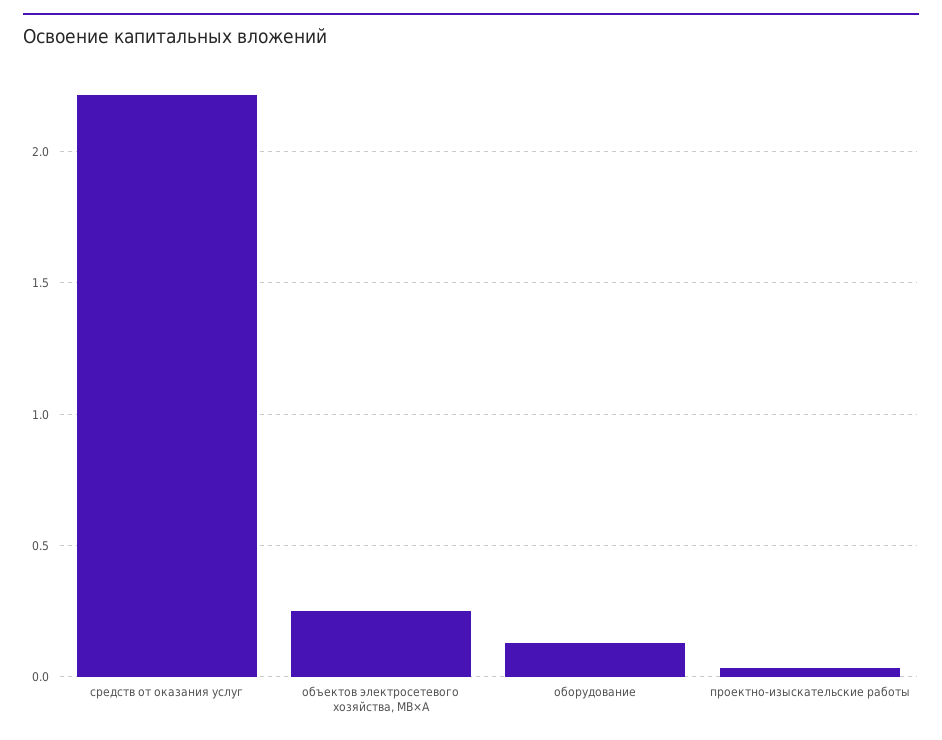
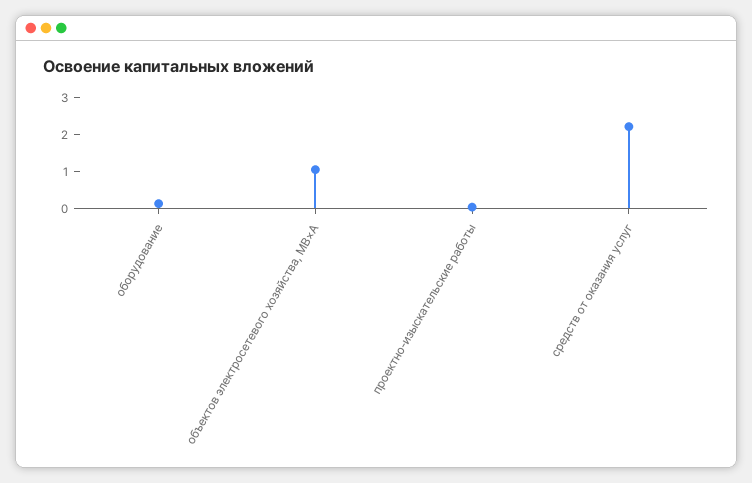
  {
    "средств от оказания услуг": 2.2,
-   "объектов электросетевого хозяйства, МВ×А": 0.25,
+   "объектов электросетевого хозяйства, МВ×А": 1,
    "оборудование": 0.15,
    "проектно-изыскательские работы": 0.05
  }

